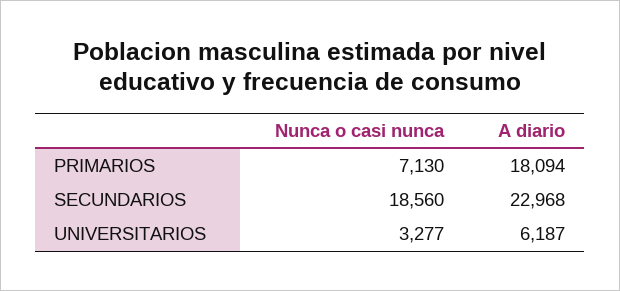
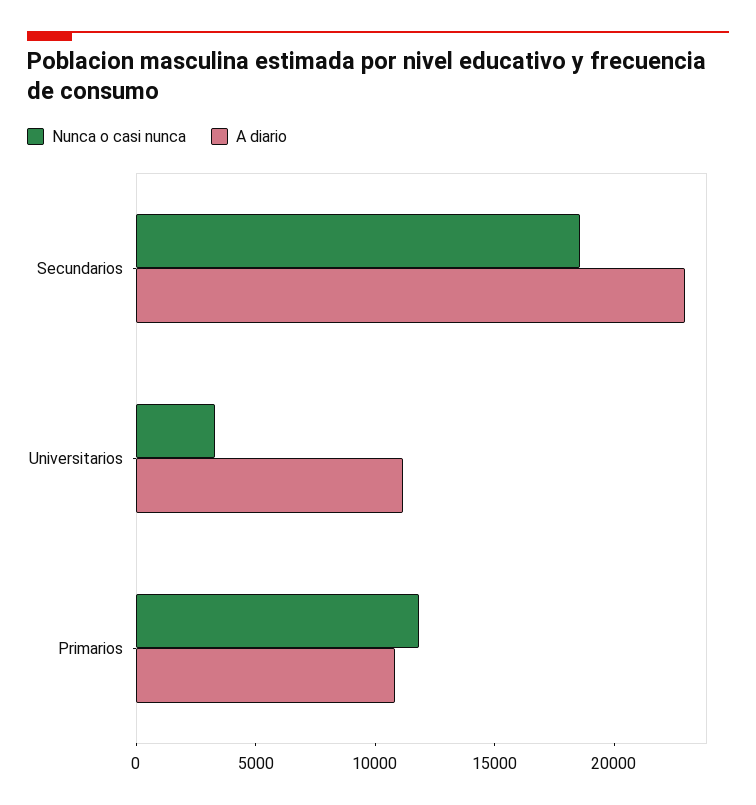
  {
    "Nunca o casi nunca": {
-     "PRIMARIOS": 7130,
+     "PRIMARIOS": 12000,
      "SECUNDARIOS": 18560,
      "UNIVERSITARIOS": 3277
    },
    "A diario": {
-     "PRIMARIOS": 18094,
+     "PRIMARIOS": 11000,
      "SECUNDARIOS": 22968,
-     "UNIVERSITARIOS": 6187
+     "UNIVERSITARIOS": 11000
    }
  }

